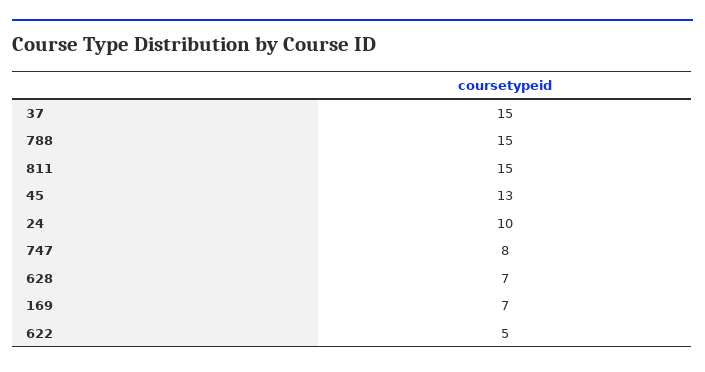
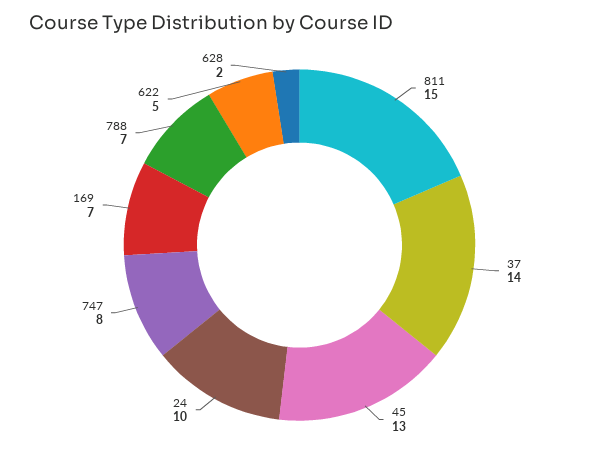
  {
-   "37": 15,
+   "37": 14,
-   "788": 15,
+   "788": 7,
    "811": 15,
    "45": 13,
    "24": 10,
    "747": 8,
-   "628": 7,
+   "628": 2,
    "169": 7,
    "622": 5
  }

